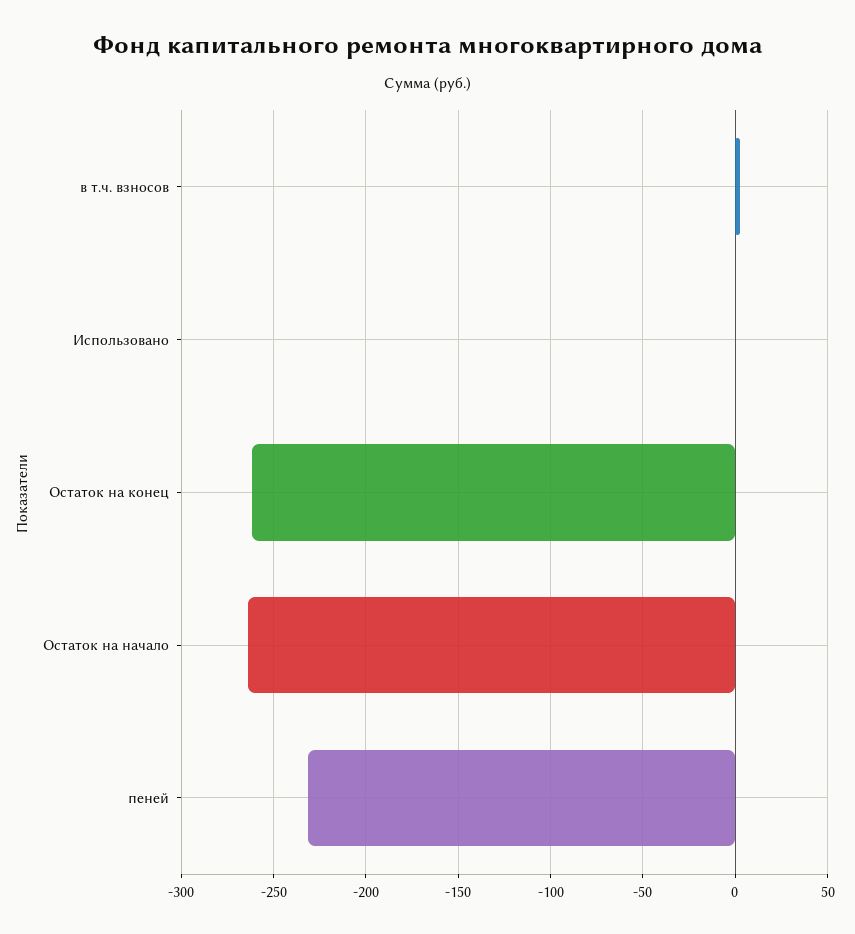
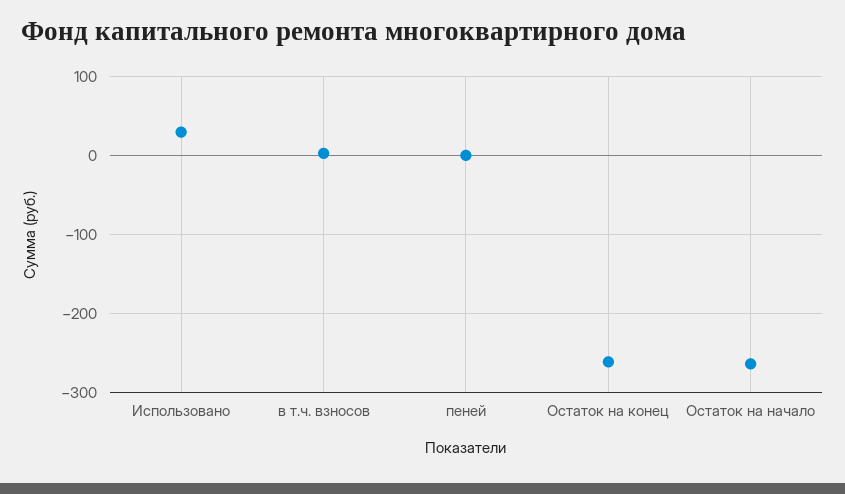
  {
    "в т.ч. взносов": 0,
-   "Использовано": 0,
+   "Использовано": 30,
    "Остаток на конец": -260,
    "Остаток на начало": -265,
-   "пеней": -230
+   "пеней": 0
  }

